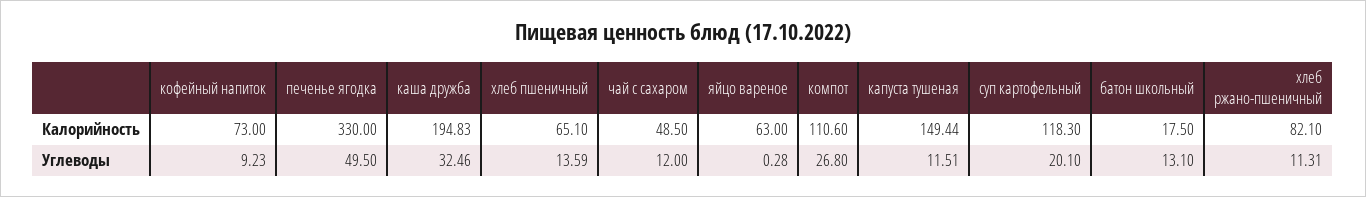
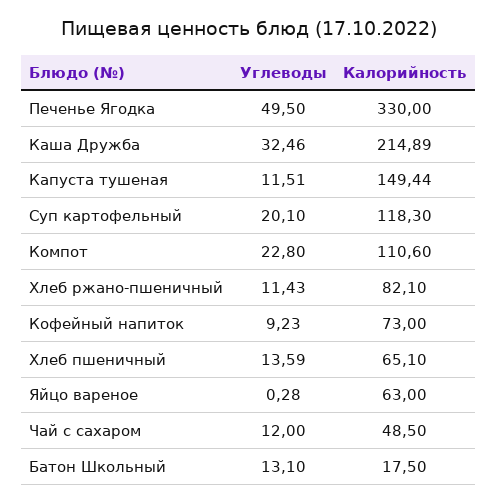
  {
    "кофейный напиток": {
      "Калорийность": 73,
      "Углеводы": 9.23
    },
    "печенье ягодка": {
      "Калорийность": 330,
      "Углеводы": 49.5
    },
    "каша дружба": {
-     "Калорийность": 194.83,
+     "Калорийность": 214.89,
      "Углеводы": 32.46
    },
    "хлеб пшеничный": {
      "Калорийность": 65.1,
      "Углеводы": 13.59
    },
    "чай с сахаром": {
      "Калорийность": 48.5,
      "Углеводы": 12
    },
    "яйцо вареное": {
      "Калорийность": 63,
      "Углеводы": 0.28
    },
    "компот": {
      "Калорийность": 110.6,
-     "Углеводы": 26.8
+     "Углеводы": 22.8
    },
    "капуста тушеная": {
      "Калорийность": 149.44,
      "Углеводы": 11.51
    },
    "суп картофельный": {
      "Калорийность": 118.3,
      "Углеводы": 20.1
    },
    "батон школьный": {
      "Калорийность": 17.5,
      "Углеводы": 13.1
    },
    "хлеб ржано-пшеничный": {
      "Калорийность": 82.1,
-     "Углеводы": 11.31
+     "Углеводы": 11.43
    }
  }

